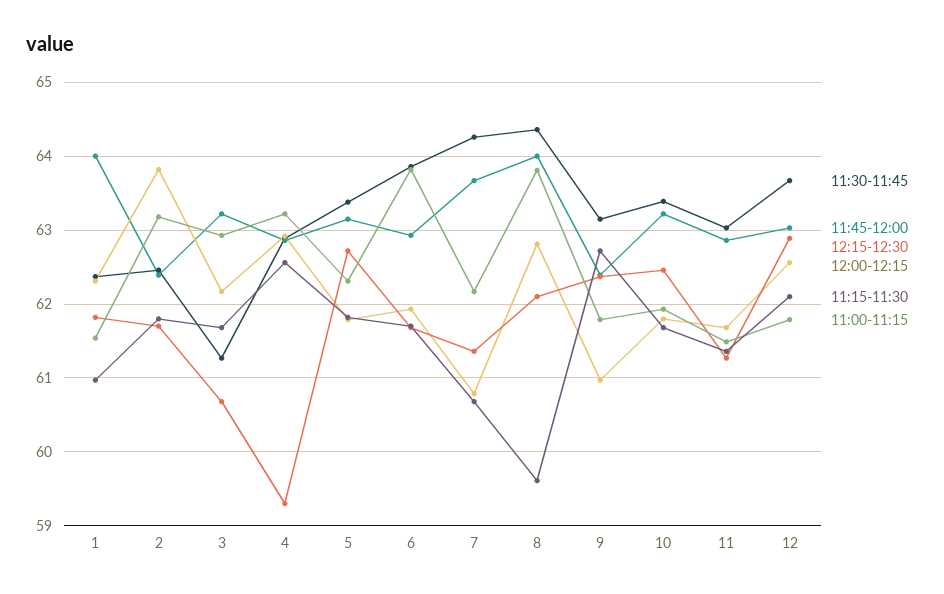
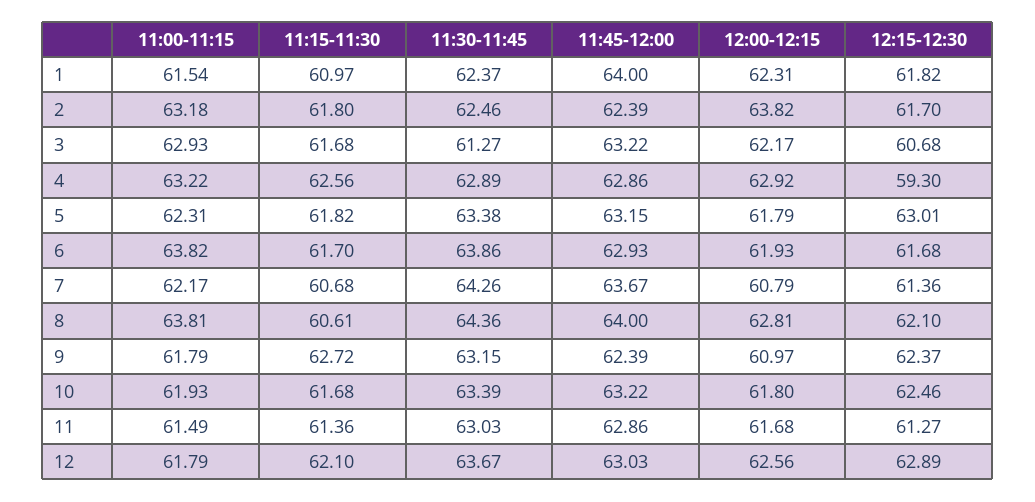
  {
    "11:30-11:45": {
      "1": 62.37,
      "2": 62.46,
      "3": 61.27,
      "4": 62.89,
      "5": 63.38,
      "6": 63.86,
      "7": 64.26,
      "8": 64.36,
      "9": 63.15,
      "10": 63.39,
      "11": 63.03,
      "12": 63.67
    },
    "11:45-12:00": {
      "1": 64,
      "2": 62.39,
      "3": 63.22,
      "4": 62.86,
      "5": 63.15,
      "6": 62.93,
      "7": 63.67,
      "8": 64,
      "9": 62.39,
      "10": 63.22,
      "11": 62.86,
      "12": 63.03
    },
    "12:15-12:30": {
      "1": 61.82,
      "2": 61.7,
      "3": 60.68,
      "4": 59.3,
-     "5": 62.7,
+     "5": 63.01,
      "6": 61.68,
      "7": 61.36,
      "8": 62.1,
      "9": 62.37,
      "10": 62.46,
      "11": 61.27,
      "12": 62.89
    },
    "12:00-12:15": {
      "1": 62.31,
      "2": 63.82,
      "3": 62.17,
      "4": 62.92,
      "5": 61.79,
      "6": 61.93,
      "7": 60.79,
      "8": 62.81,
      "9": 60.97,
      "10": 61.8,
      "11": 61.68,
      "12": 62.56
    },
    "11:15-11:30": {
      "1": 60.97,
      "2": 61.8,
      "3": 61.68,
      "4": 62.56,
      "5": 61.82,
      "6": 61.7,
      "7": 60.68,
-     "8": 59.6,
+     "8": 60.61,
      "9": 62.72,
      "10": 61.68,
      "11": 61.36,
      "12": 62.1
    },
    "11:00-11:15": {
      "1": 61.54,
      "2": 63.18,
      "3": 62.93,
      "4": 63.22,
      "5": 62.31,
      "6": 63.82,
      "7": 62.17,
      "8": 63.81,
      "9": 61.79,
      "10": 61.93,
      "11": 61.49,
      "12": 61.79
    }
  }

